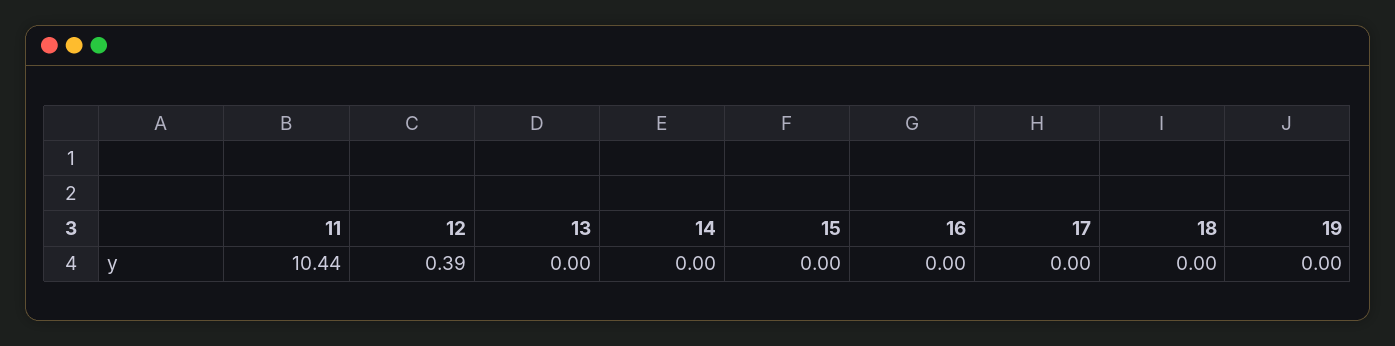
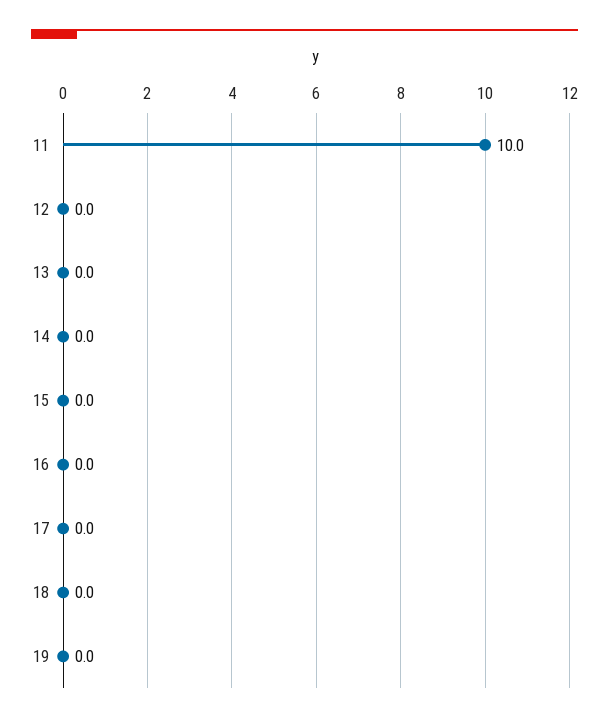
  {
-   "11": 10.44,
+   "11": 10,
-   "12": 0.39,
+   "12": 0,
    "13": 0,
    "14": 0,
    "15": 0,
    "16": 0,
    "17": 0,
    "18": 0,
    "19": 0
  }

